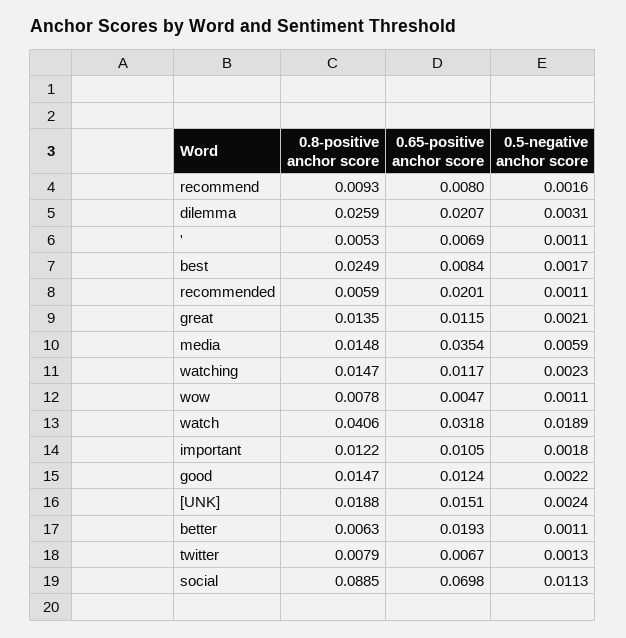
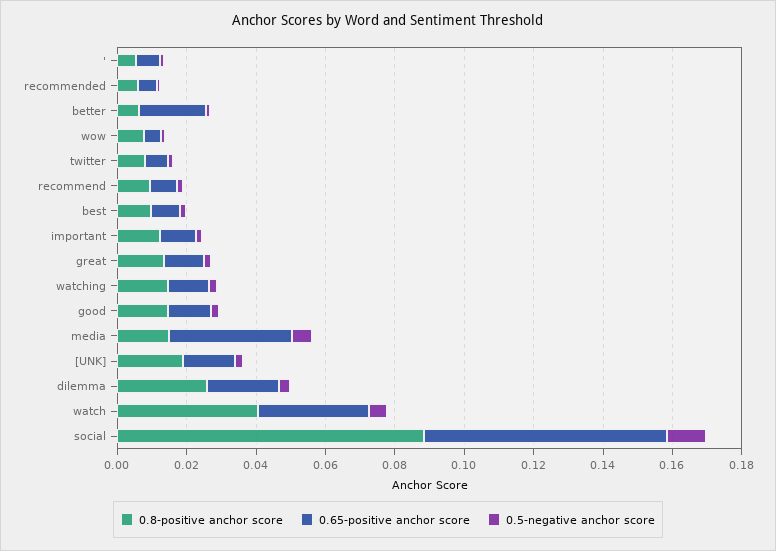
  {
    "0.8-positive anchor score": {
      "recommend": 0.0093,
      "dilemma": 0.0259,
      "'": 0.0053,
-     "best": 0.0249,
+     "best": 0.01,
      "recommended": 0.0059,
      "great": 0.0135,
      "media": 0.0148,
      "watching": 0.0147,
      "wow": 0.0078,
      "watch": 0.0406,
      "important": 0.0122,
      "good": 0.0147,
      "[UNK]": 0.0188,
      "better": 0.0063,
      "twitter": 0.0079,
      "social": 0.0885
    },
    "0.65-positive anchor score": {
      "recommend": 0.008,
      "dilemma": 0.0207,
      "'": 0.0069,
      "best": 0.0084,
-     "recommended": 0.0201,
+     "recommended": 0.005,
      "great": 0.0115,
      "media": 0.0354,
      "watching": 0.0117,
      "wow": 0.0047,
      "watch": 0.0318,
      "important": 0.0105,
      "good": 0.0124,
      "[UNK]": 0.0151,
      "better": 0.0193,
      "twitter": 0.0067,
      "social": 0.0698
    },
    "0.5-negative anchor score": {
      "recommend": 0.0016,
      "dilemma": 0.0031,
      "'": 0.0011,
      "best": 0.0017,
      "recommended": 0.0011,
      "great": 0.0021,
      "media": 0.0059,
      "watching": 0.0023,
      "wow": 0.0011,
-     "watch": 0.0189,
+     "watch": 0.005,
      "important": 0.0018,
      "good": 0.0022,
      "[UNK]": 0.0024,
      "better": 0.0011,
      "twitter": 0.0013,
      "social": 0.0113
    }
  }

